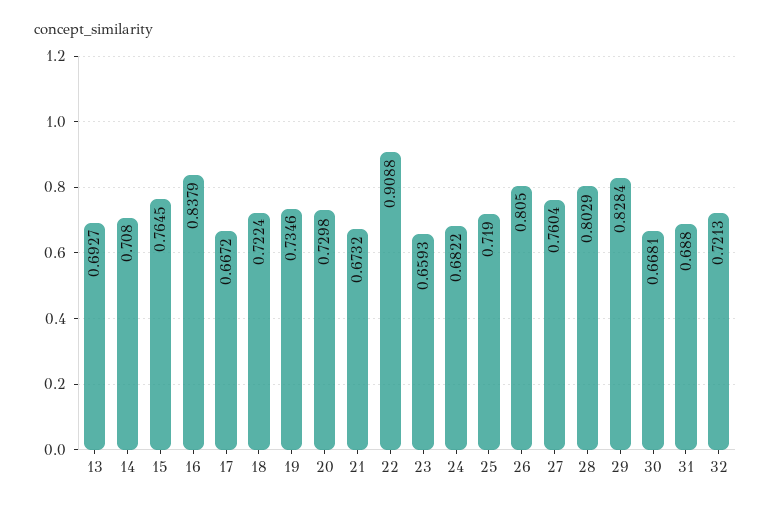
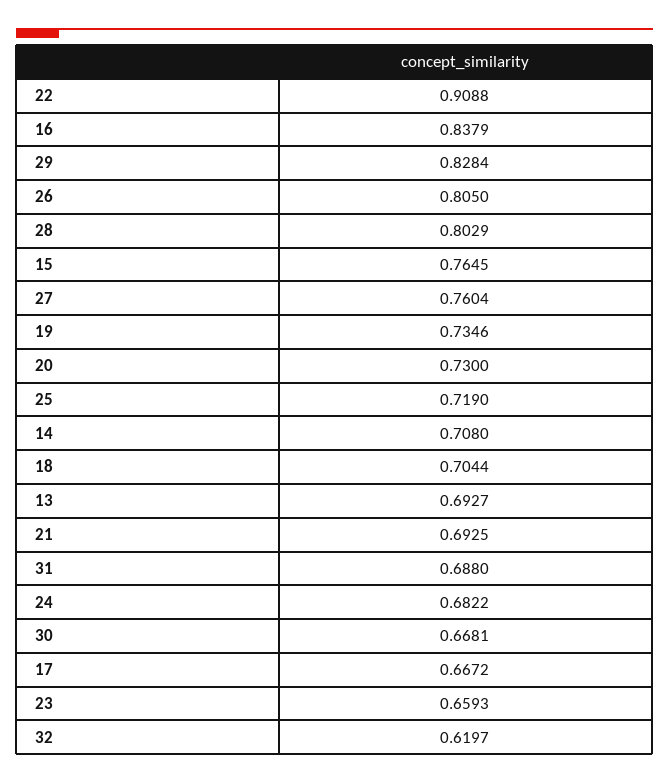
  {
    "13": 0.6927,
    "14": 0.708,
    "15": 0.7645,
    "16": 0.8379,
    "17": 0.6672,
-   "18": 0.7224,
+   "18": 0.7044,
    "19": 0.7346,
-   "20": 0.7298,
+   "20": 0.73,
-   "21": 0.6732,
+   "21": 0.6925,
    "22": 0.9088,
    "23": 0.6593,
    "24": 0.6822,
    "25": 0.719,
    "26": 0.805,
    "27": 0.7604,
    "28": 0.8029,
    "29": 0.8284,
    "30": 0.6681,
    "31": 0.688,
-   "32": 0.7213
+   "32": 0.6197
  }

